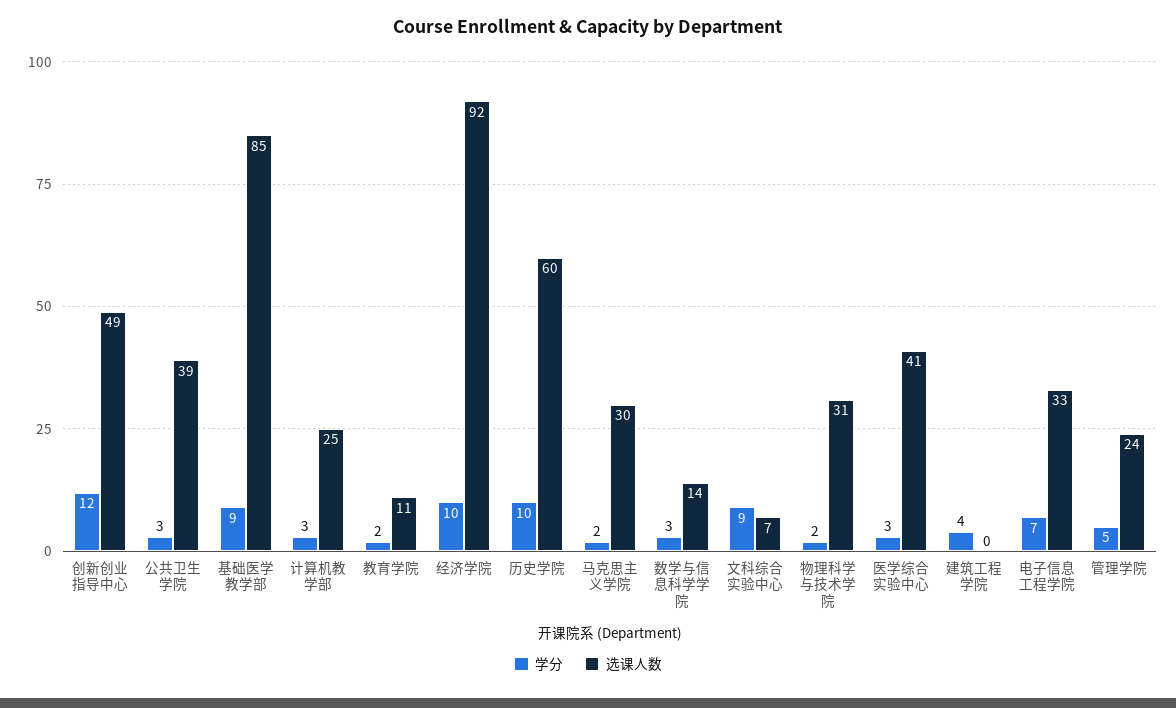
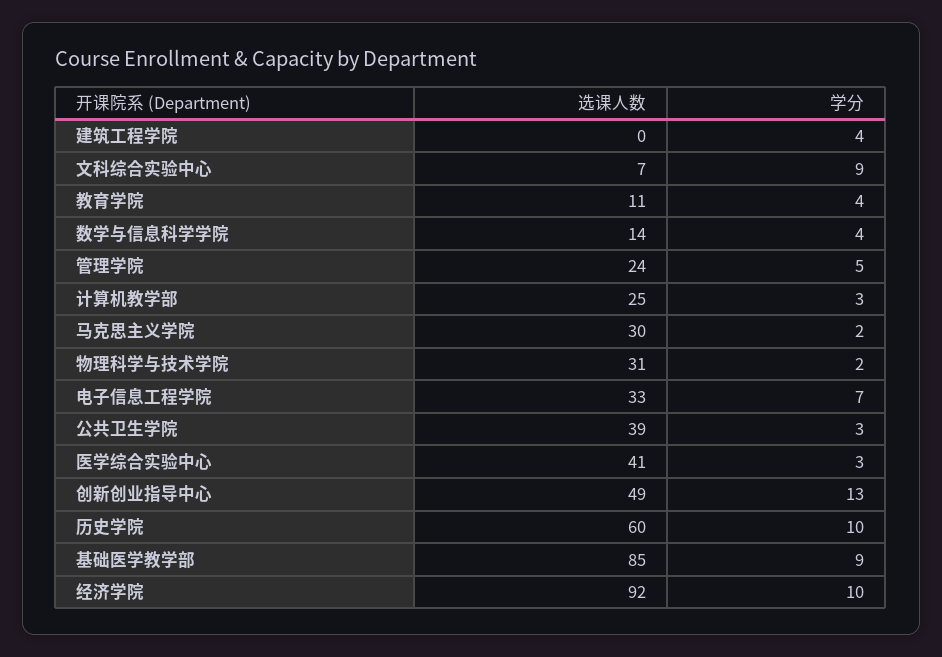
  {
    "学分": {
-     "创新创业指导中心": 12,
+     "创新创业指导中心": 13,
      "公共卫生学院": 3,
      "基础医学教学部": 9,
      "计算机教学部": 3,
-     "教育学院": 2,
+     "教育学院": 4,
      "经济学院": 10,
      "历史学院": 10,
      "马克思主义学院": 2,
-     "数学与信息科学学院": 3,
+     "数学与信息科学学院": 4,
      "文科综合实验中心": 9,
      "物理科学与技术学院": 2,
      "医学综合实验中心": 3,
      "建筑工程学院": 4,
      "电子信息工程学院": 7,
      "管理学院": 5
    },
    "选课人数": {
      "创新创业指导中心": 49,
      "公共卫生学院": 39,
      "基础医学教学部": 85,
      "计算机教学部": 25,
      "教育学院": 11,
      "经济学院": 92,
      "历史学院": 60,
      "马克思主义学院": 30,
      "数学与信息科学学院": 14,
      "文科综合实验中心": 7,
      "物理科学与技术学院": 31,
      "医学综合实验中心": 41,
      "建筑工程学院": 0,
      "电子信息工程学院": 33,
      "管理学院": 24
    }
  }

